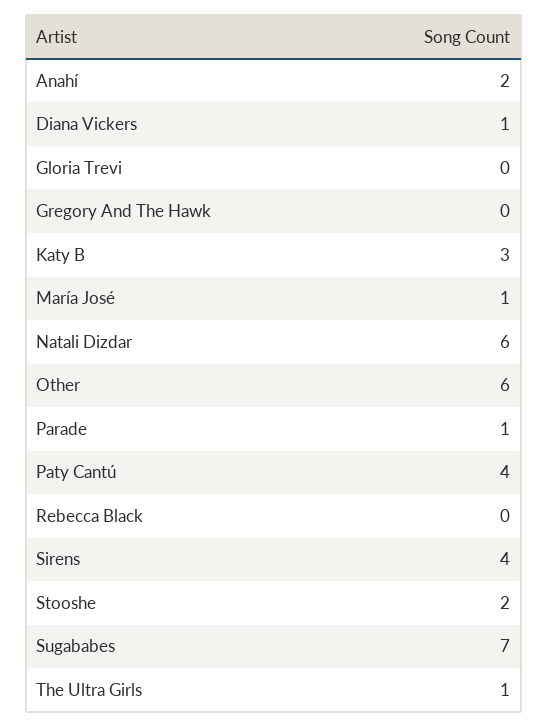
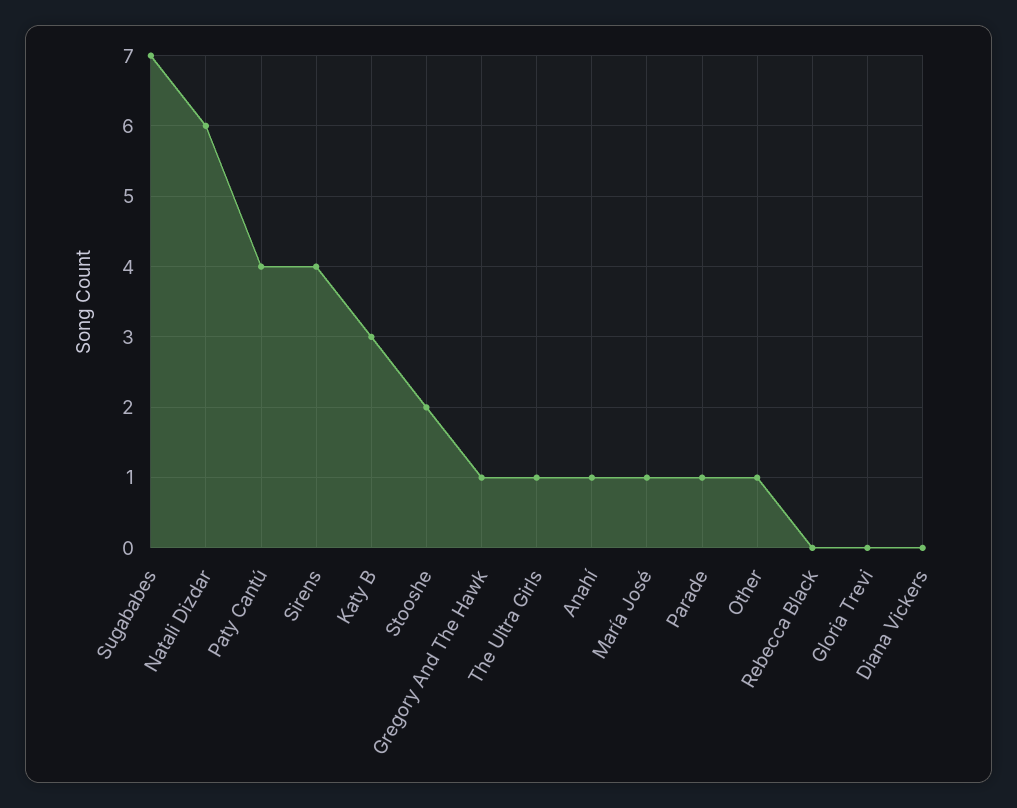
  {
-   "Anahí": 2,
+   "Anahí": 1,
-   "Diana Vickers": 1,
+   "Diana Vickers": 0,
    "Gloria Trevi": 0,
-   "Gregory And The Hawk": 0,
+   "Gregory And The Hawk": 1,
    "Katy B": 3,
    "María José": 1,
    "Natali Dizdar": 6,
-   "Other": 6,
+   "Other": 1,
    "Parade": 1,
    "Paty Cantú": 4,
    "Rebecca Black": 0,
    "Sirens": 4,
    "Stooshe": 2,
    "Sugababes": 7,
    "The Ultra Girls": 1
  }

